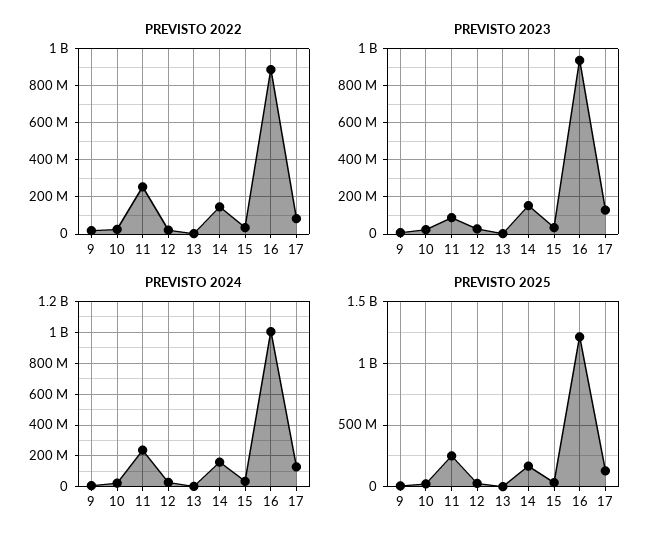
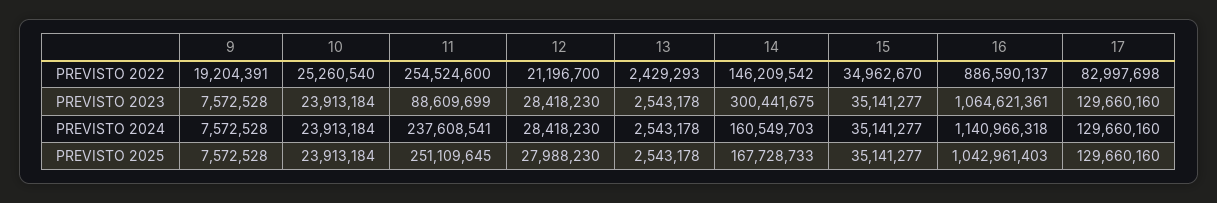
  {
    "PREVISTO 2022": {
      "9": 19204391,
      "10": 25260540,
      "11": 254524600,
      "12": 21196700,
      "13": 2429293,
      "14": 146209542,
      "15": 34962670,
      "16": 886590137,
      "17": 82997698
    },
    "PREVISTO 2023": {
      "9": 7572528,
      "10": 23913184,
      "11": 88609699,
      "12": 28418230,
      "13": 2543178,
-     "14": 150000000,
+     "14": 300441675,
      "15": 35141277,
-     "16": 950000000,
+     "16": 1064621361,
      "17": 129660160
    },
    "PREVISTO 2024": {
      "9": 7572528,
      "10": 23913184,
      "11": 237608541,
      "12": 28418230,
      "13": 2543178,
      "14": 160549703,
      "15": 35141277,
-     "16": 1000000000,
+     "16": 1140966318,
      "17": 129660160
    },
    "PREVISTO 2025": {
      "9": 7572528,
      "10": 23913184,
      "11": 251109645,
      "12": 27988230,
      "13": 2543178,
      "14": 167728733,
      "15": 35141277,
-     "16": 1200000000,
+     "16": 1042961403,
      "17": 129660160
    }
  }

